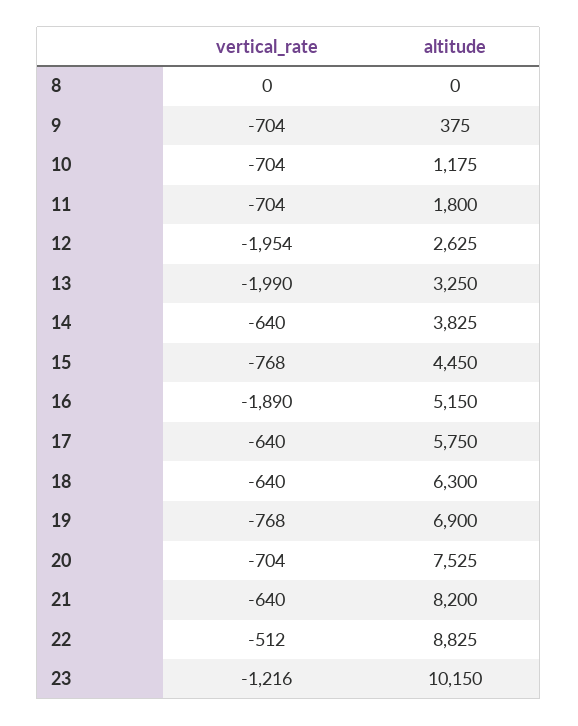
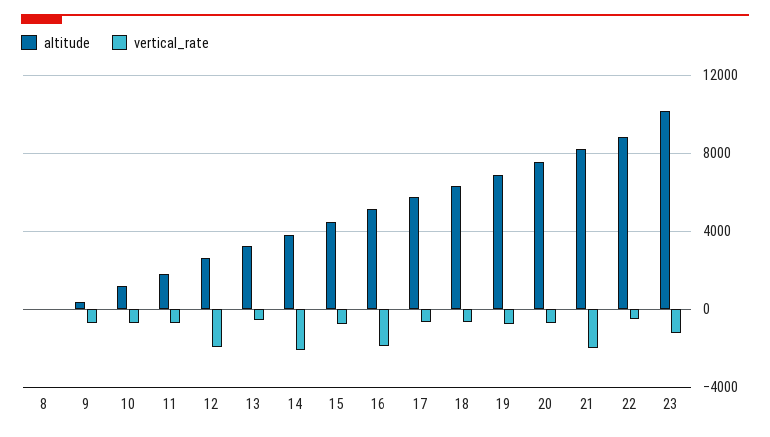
  {
    "vertical_rate": {
      "8": 0,
      "9": -704,
      "10": -704,
      "11": -704,
      "12": -1954,
-     "13": -1990,
+     "13": -500,
-     "14": -640,
+     "14": -2000,
      "15": -768,
      "16": -1890,
      "17": -640,
      "18": -640,
      "19": -768,
      "20": -704,
-     "21": -640,
+     "21": -2000,
      "22": -512,
      "23": -1216
    },
    "altitude": {
      "8": 0,
      "9": 375,
      "10": 1175,
      "11": 1800,
      "12": 2625,
      "13": 3250,
      "14": 3825,
      "15": 4450,
      "16": 5150,
      "17": 5750,
      "18": 6300,
      "19": 6900,
      "20": 7525,
      "21": 8200,
      "22": 8825,
      "23": 10150
    }
  }

